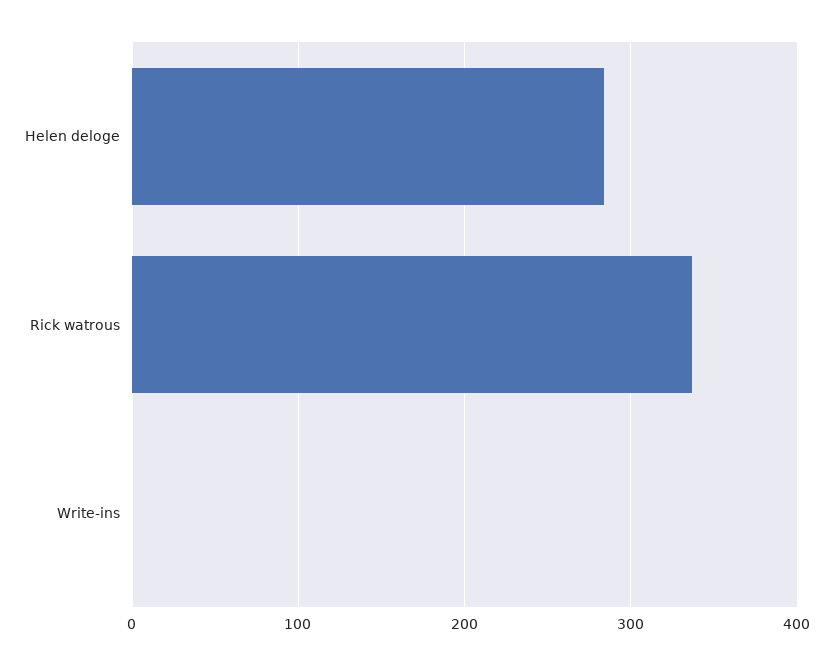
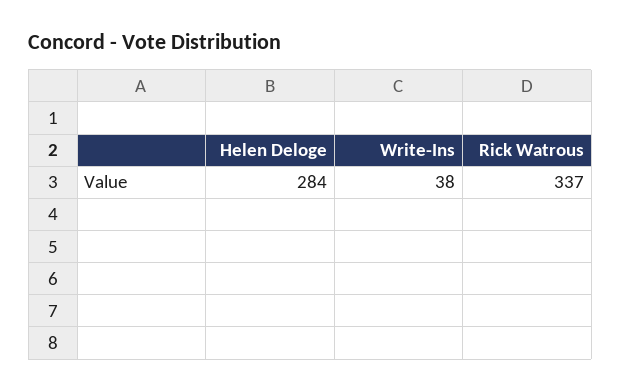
  {
    "Helen deloge": 284,
    "Rick watrous": 337,
-   "Write-ins": 0
+   "Write-ins": 38
  }

